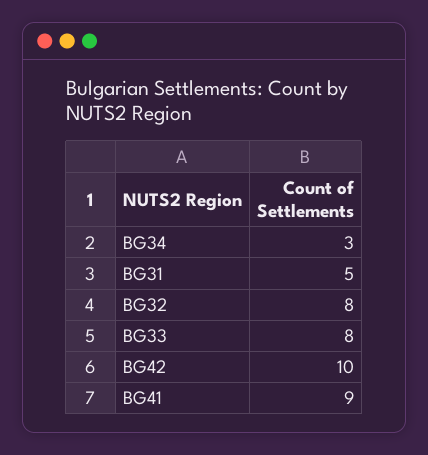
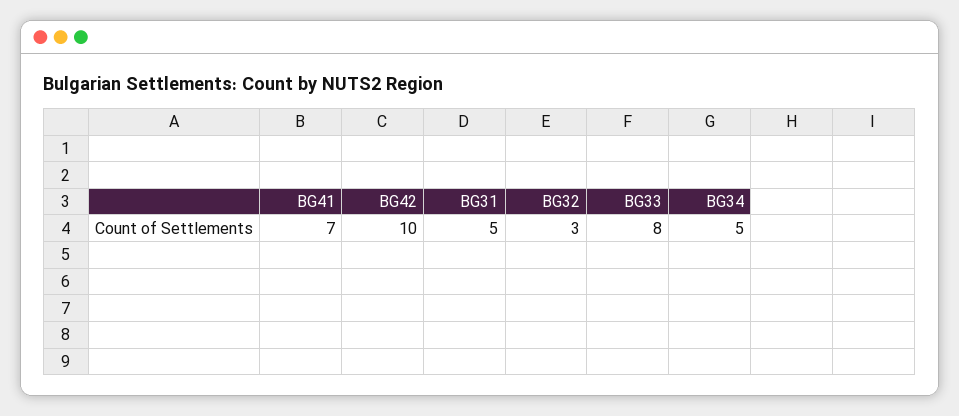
  {
-   "BG34": 3,
+   "BG34": 5,
    "BG31": 5,
-   "BG32": 8,
+   "BG32": 3,
    "BG33": 8,
    "BG42": 10,
-   "BG41": 9
+   "BG41": 7
  }

